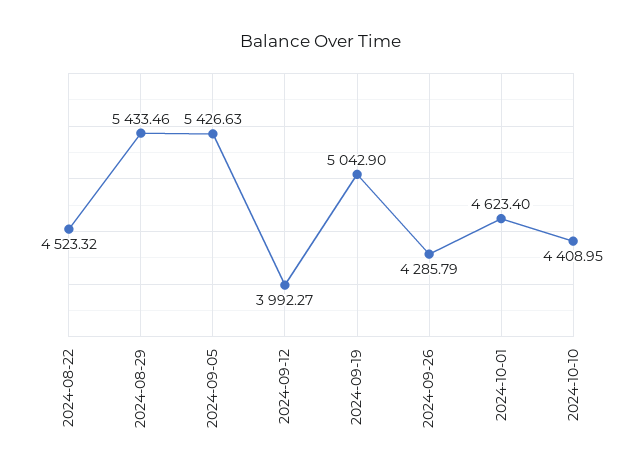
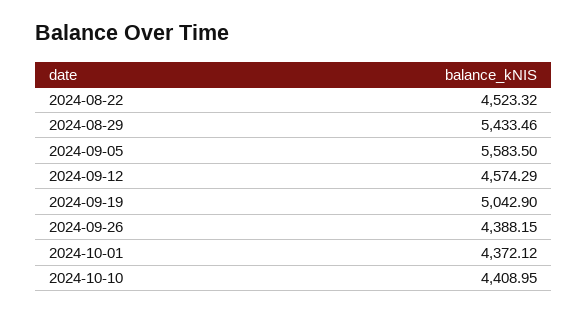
  {
    "2024-08-22": 4523.32,
    "2024-08-29": 5433.46,
-   "2024-09-05": 5426.63,
+   "2024-09-05": 5583.5,
-   "2024-09-12": 3992.27,
+   "2024-09-12": 4574.29,
    "2024-09-19": 5042.9,
-   "2024-09-26": 4285.79,
+   "2024-09-26": 4388.15,
-   "2024-10-01": 4623.4,
+   "2024-10-01": 4372.12,
    "2024-10-10": 4408.95
  }

